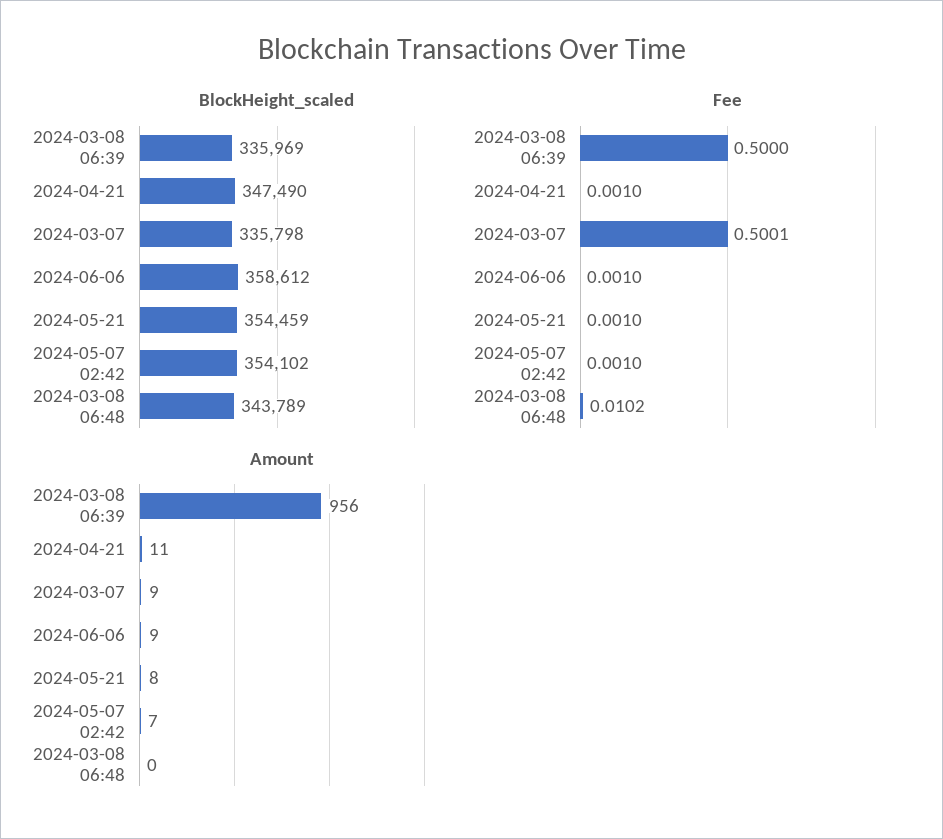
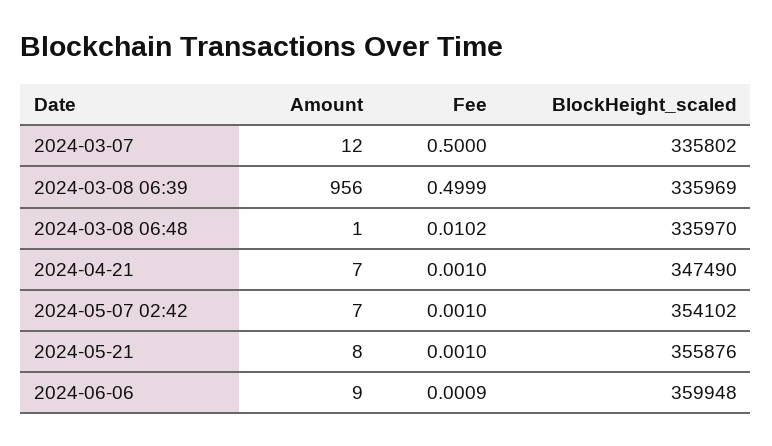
  {
    "BlockHeight_scaled": {
      "2024-03-08 06:39": 335969,
      "2024-04-21": 347490,
-     "2024-03-07": 335798,
+     "2024-03-07": 335802,
-     "2024-06-06": 358612,
+     "2024-06-06": 359948,
-     "2024-05-21": 354459,
+     "2024-05-21": 355876,
      "2024-05-07 02:42": 354102,
-     "2024-03-08 06:48": 343789
+     "2024-03-08 06:48": 335970
    },
    "Fee": {
-     "2024-03-08 06:39": 0.5,
+     "2024-03-08 06:39": 0.4999,
      "2024-04-21": 0.001,
-     "2024-03-07": 0.5001,
+     "2024-03-07": 0.5,
-     "2024-06-06": 0.001,
+     "2024-06-06": 0.0009,
      "2024-05-21": 0.001,
      "2024-05-07 02:42": 0.001,
      "2024-03-08 06:48": 0.0102
    },
    "Amount": {
      "2024-03-08 06:39": 956,
-     "2024-04-21": 11,
+     "2024-04-21": 7,
-     "2024-03-07": 9,
+     "2024-03-07": 12,
      "2024-06-06": 9,
      "2024-05-21": 8,
      "2024-05-07 02:42": 7,
-     "2024-03-08 06:48": 0
+     "2024-03-08 06:48": 1
    }
  }

